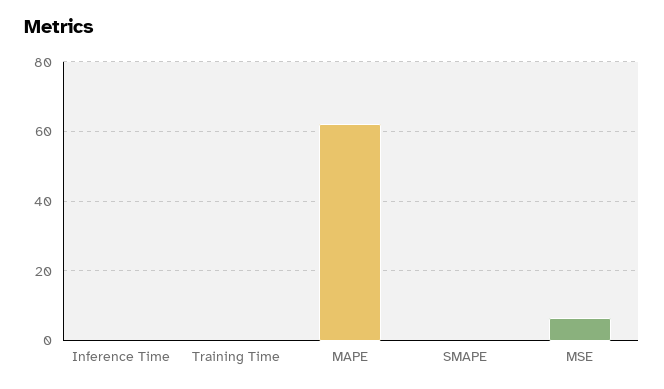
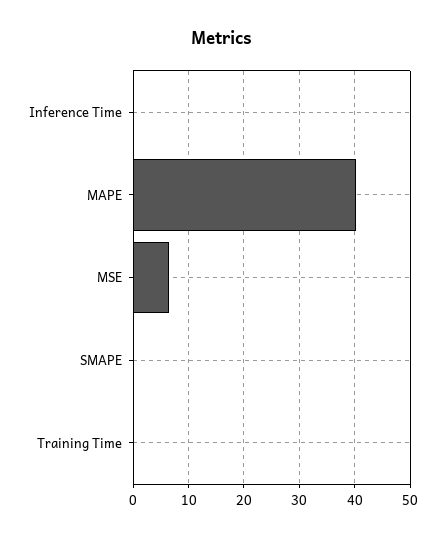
  {
    "Inference Time": 0,
    "Training Time": 0,
-   "MAPE": 62,
+   "MAPE": 40,
    "SMAPE": 0,
    "MSE": 6
  }

